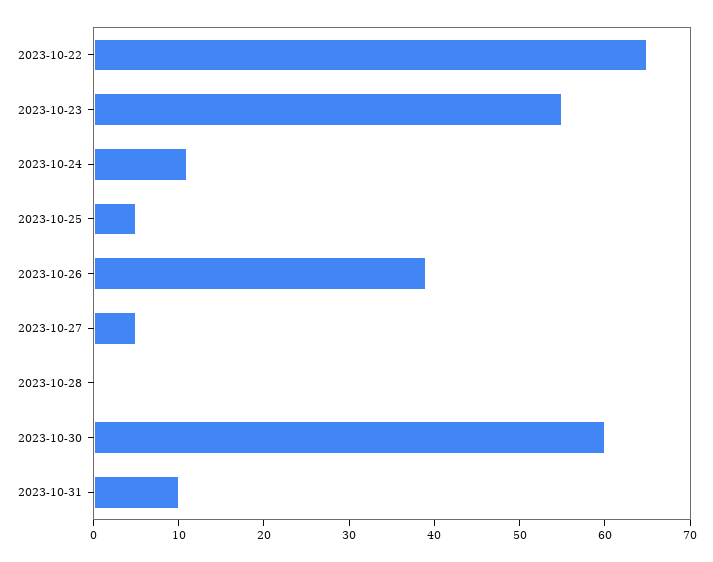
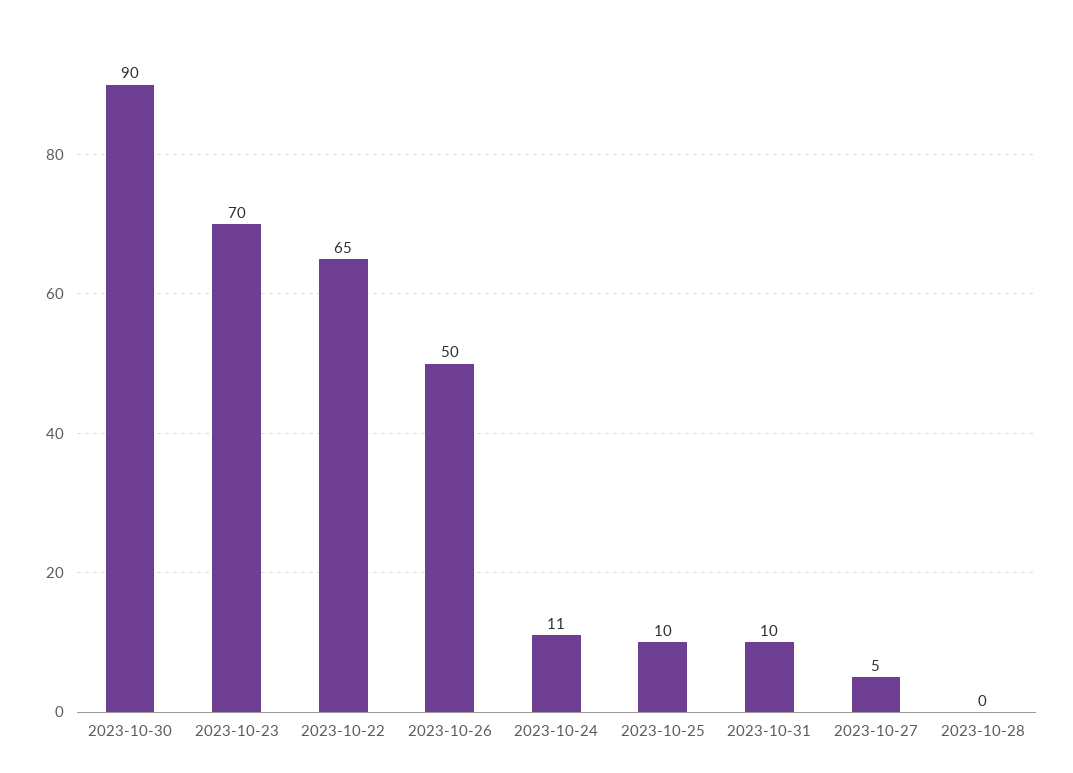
  {
    "2023-10-22": 65,
-   "2023-10-23": 55,
+   "2023-10-23": 70,
    "2023-10-24": 11,
-   "2023-10-25": 5,
+   "2023-10-25": 10,
-   "2023-10-26": 39,
+   "2023-10-26": 50,
    "2023-10-27": 5,
    "2023-10-28": 0,
-   "2023-10-30": 60,
+   "2023-10-30": 90,
    "2023-10-31": 10
  }

